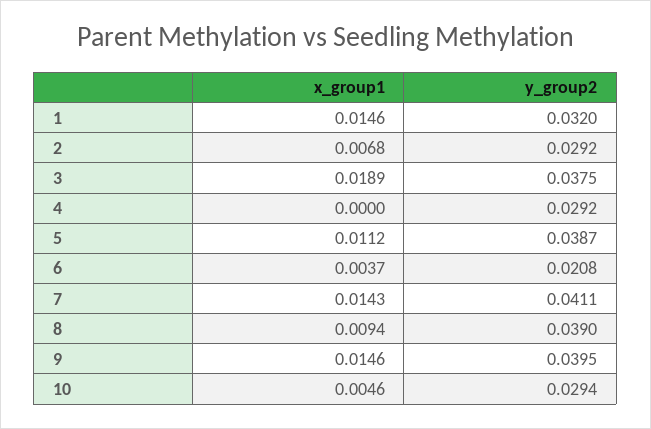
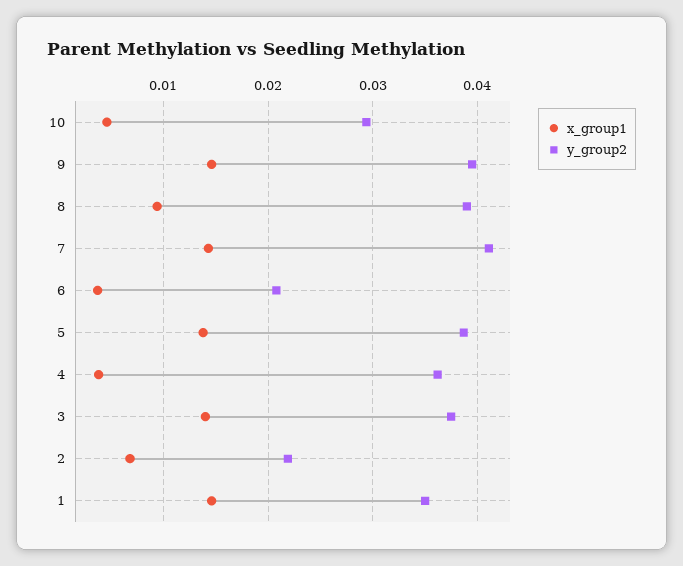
  {
    "x_group1": {
      "1": 0.0146,
      "2": 0.0068,
-     "3": 0.0189,
+     "3": 0.014,
-     "4": 0,
+     "4": 0.004,
-     "5": 0.0112,
+     "5": 0.014,
      "6": 0.0037,
      "7": 0.0143,
      "8": 0.0094,
      "9": 0.0146,
      "10": 0.0046
    },
    "y_group2": {
-     "1": 0.032,
+     "1": 0.035,
-     "2": 0.0292,
+     "2": 0.022,
      "3": 0.0375,
-     "4": 0.0292,
+     "4": 0.036,
      "5": 0.0387,
      "6": 0.0208,
      "7": 0.0411,
      "8": 0.039,
      "9": 0.0395,
      "10": 0.0294
    }
  }

